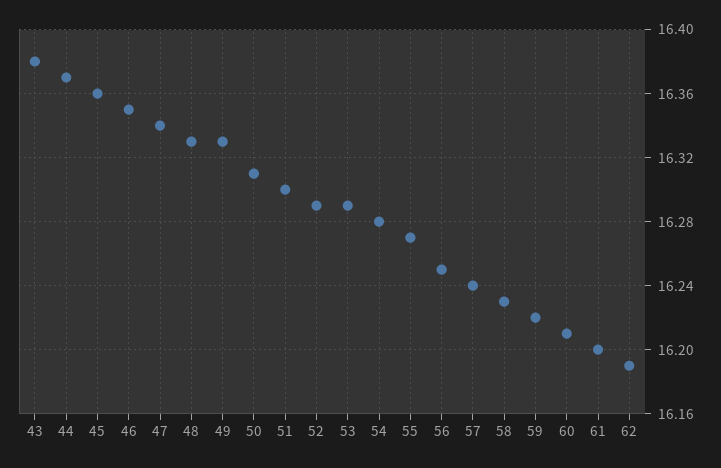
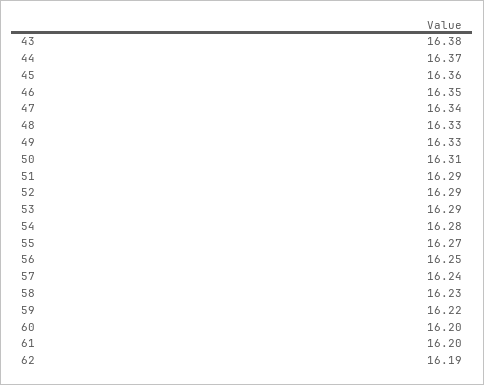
  {
    "43": 16.38,
    "44": 16.37,
    "45": 16.36,
    "46": 16.35,
    "47": 16.34,
    "48": 16.33,
    "49": 16.33,
    "50": 16.31,
-   "51": 16.3,
+   "51": 16.29,
    "52": 16.29,
    "53": 16.29,
    "54": 16.28,
    "55": 16.27,
    "56": 16.25,
    "57": 16.24,
    "58": 16.23,
    "59": 16.22,
-   "60": 16.21,
+   "60": 16.2,
    "61": 16.2,
    "62": 16.19
  }

